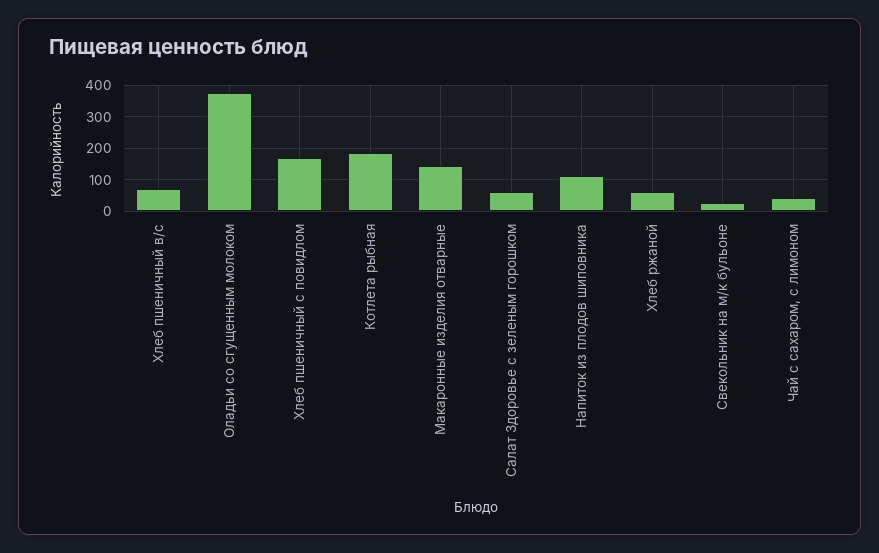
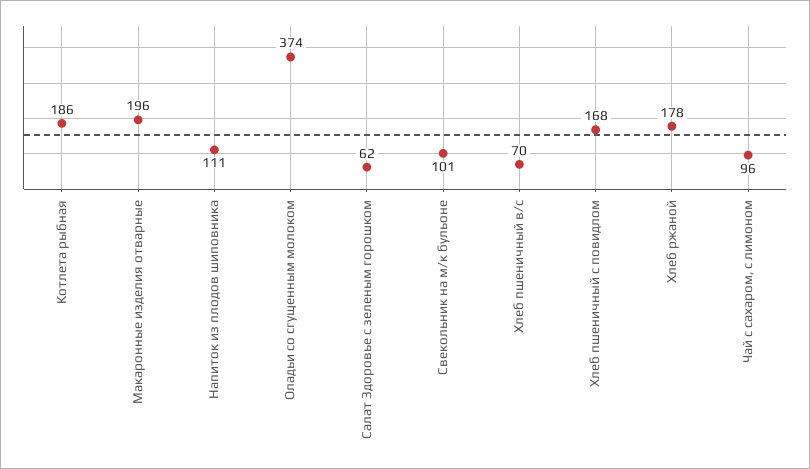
  {
    "Хлеб пшеничный в/с": 70,
    "Оладьи со сгущенным молоком": 374,
    "Хлеб пшеничный с повидлом": 168,
    "Котлета рыбная": 186,
-   "Макаронные изделия отварные": 140,
+   "Макаронные изделия отварные": 196,
    "Салат Здоровье с зеленым горошком": 62,
    "Напиток из плодов шиповника": 111,
-   "Хлеб ржаной": 60,
+   "Хлеб ржаной": 178,
-   "Свекольник на м/к бульоне": 20,
+   "Свекольник на м/к бульоне": 101,
-   "Чай с сахаром, с лимоном": 40
+   "Чай с сахаром, с лимоном": 96
  }

